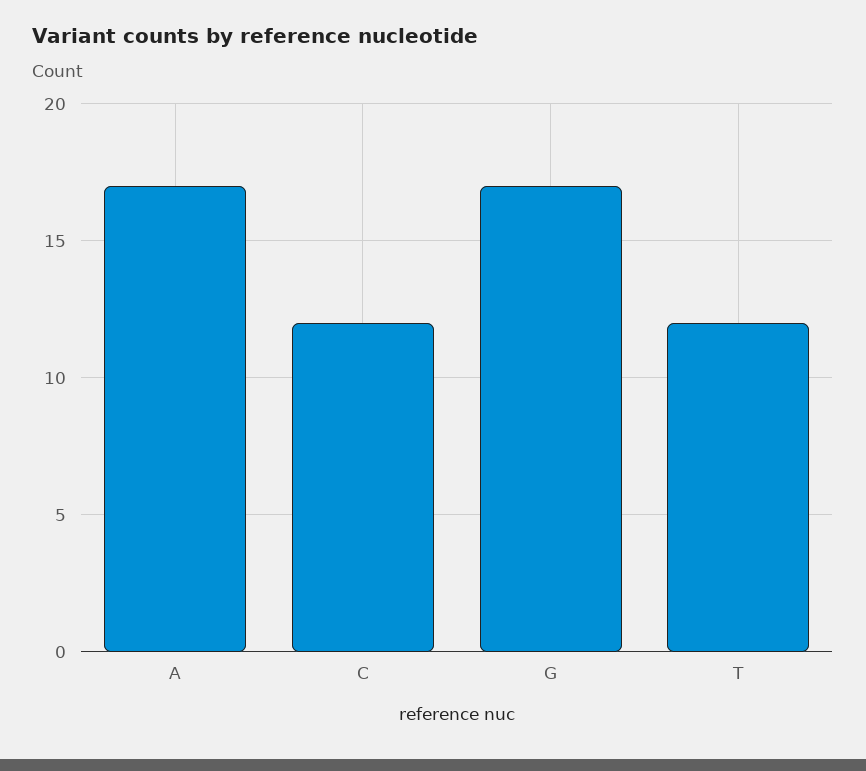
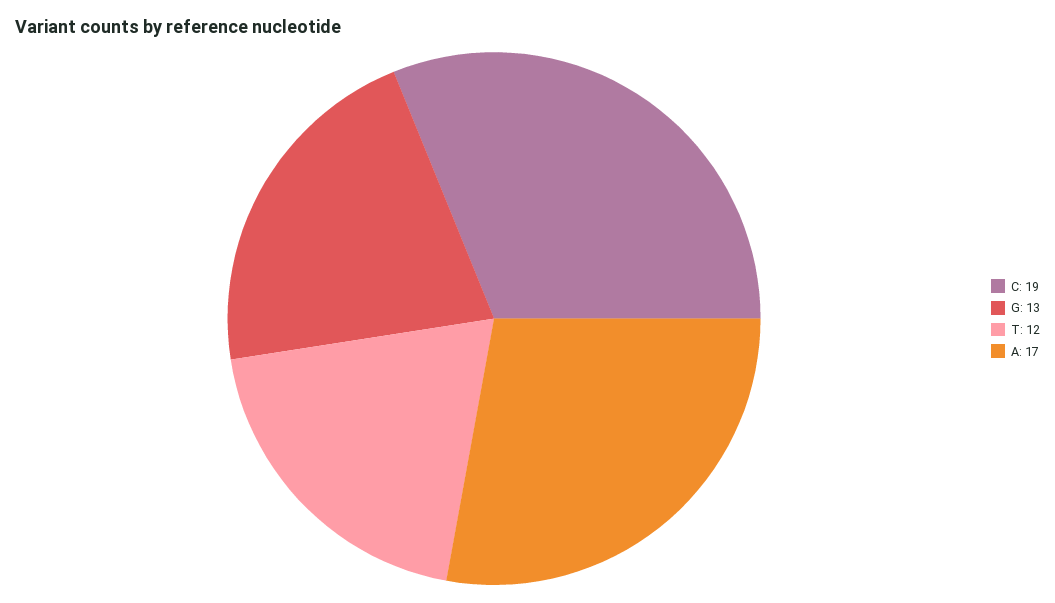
  {
    "A": 17,
-   "C": 12,
+   "C": 19,
-   "G": 17,
+   "G": 13,
    "T": 12
  }

